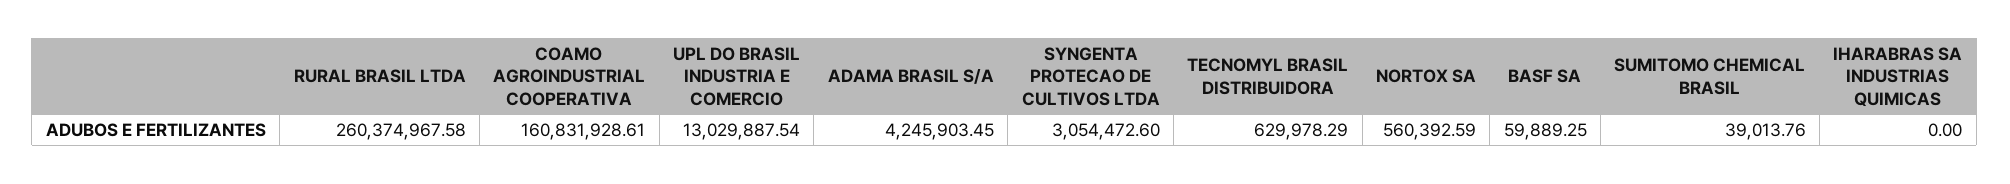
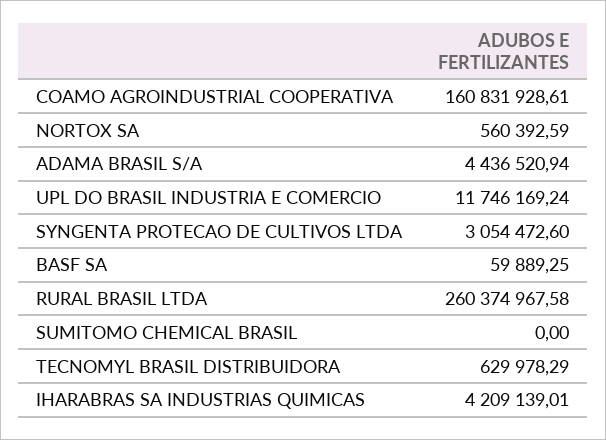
  {
    "RURAL BRASIL LTDA": 260374967.58,
    "COAMO AGROINDUSTRIAL COOPERATIVA": 160831928.61,
-   "UPL DO BRASIL INDUSTRIA E COMERCIO": 13029887.54,
+   "UPL DO BRASIL INDUSTRIA E COMERCIO": 11746169.24,
-   "ADAMA BRASIL S/A": 4245903.45,
+   "ADAMA BRASIL S/A": 4436520.94,
    "SYNGENTA PROTECAO DE CULTIVOS LTDA": 3054472.6,
    "TECNOMYL BRASIL DISTRIBUIDORA": 629978.29,
    "NORTOX SA": 560392.59,
    "BASF SA": 59889.25,
-   "SUMITOMO CHEMICAL BRASIL": 39013.76,
+   "SUMITOMO CHEMICAL BRASIL": 0,
-   "IHARABRAS SA INDUSTRIAS QUIMICAS": 0
+   "IHARABRAS SA INDUSTRIAS QUIMICAS": 4209139.01
  }

